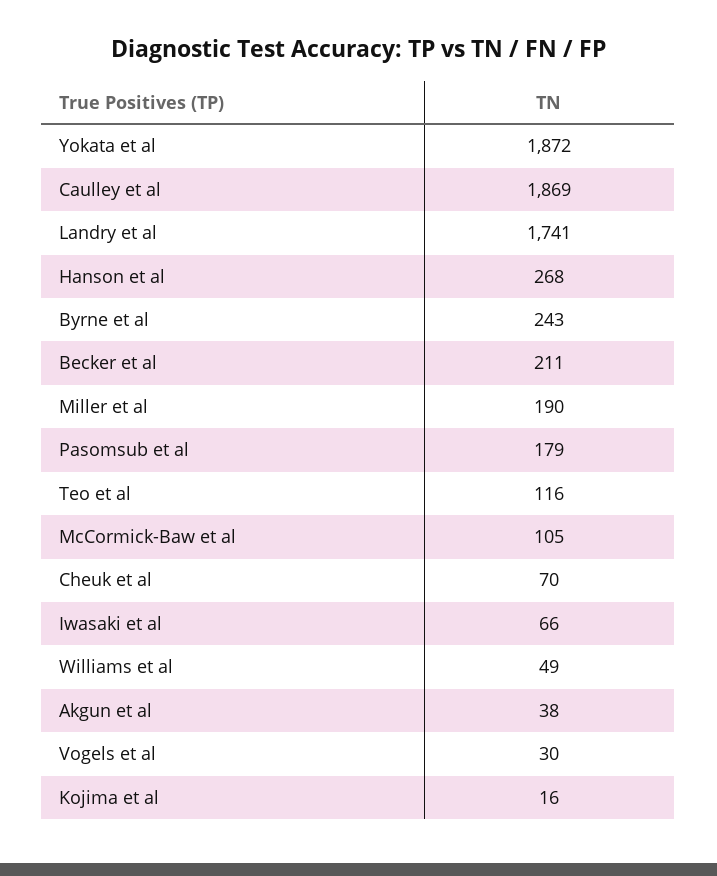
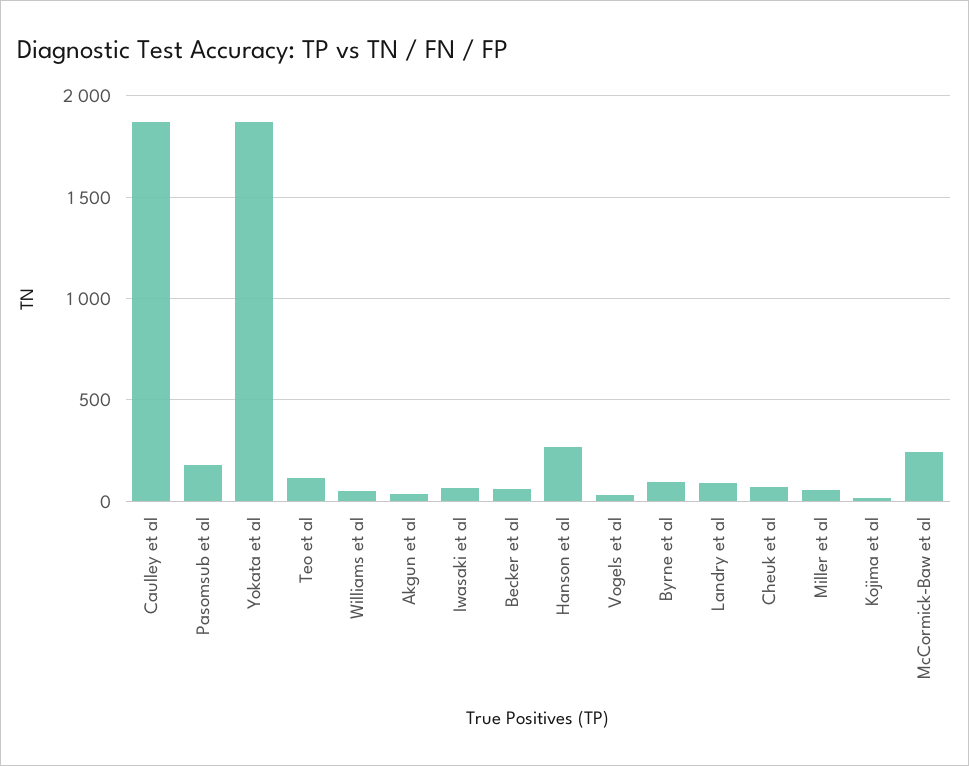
  {
    "Yokata et al": 1872,
    "Caulley et al": 1869,
-   "Landry et al": 1741,
+   "Landry et al": 100,
    "Hanson et al": 268,
-   "Byrne et al": 243,
+   "Byrne et al": 100,
-   "Becker et al": 211,
+   "Becker et al": 50,
-   "Miller et al": 190,
+   "Miller et al": 50,
    "Pasomsub et al": 179,
    "Teo et al": 116,
-   "McCormick-Baw et al": 105,
+   "McCormick-Baw et al": 250,
    "Cheuk et al": 70,
    "Iwasaki et al": 66,
    "Williams et al": 49,
    "Akgun et al": 38,
    "Vogels et al": 30,
    "Kojima et al": 16
  }

